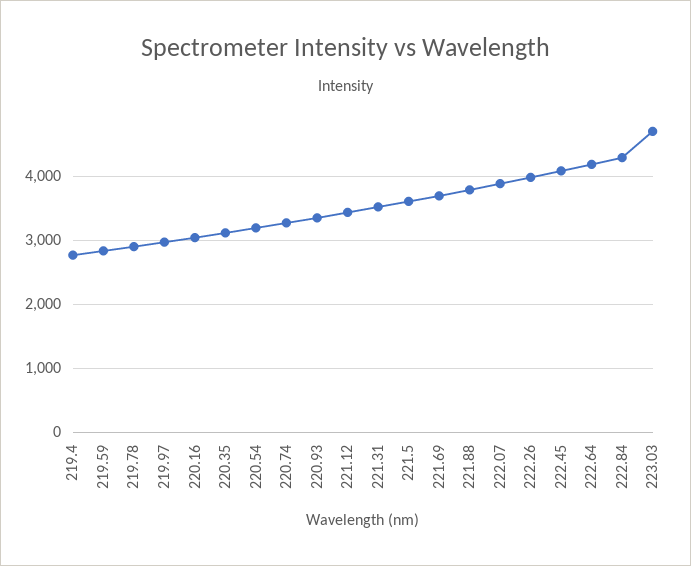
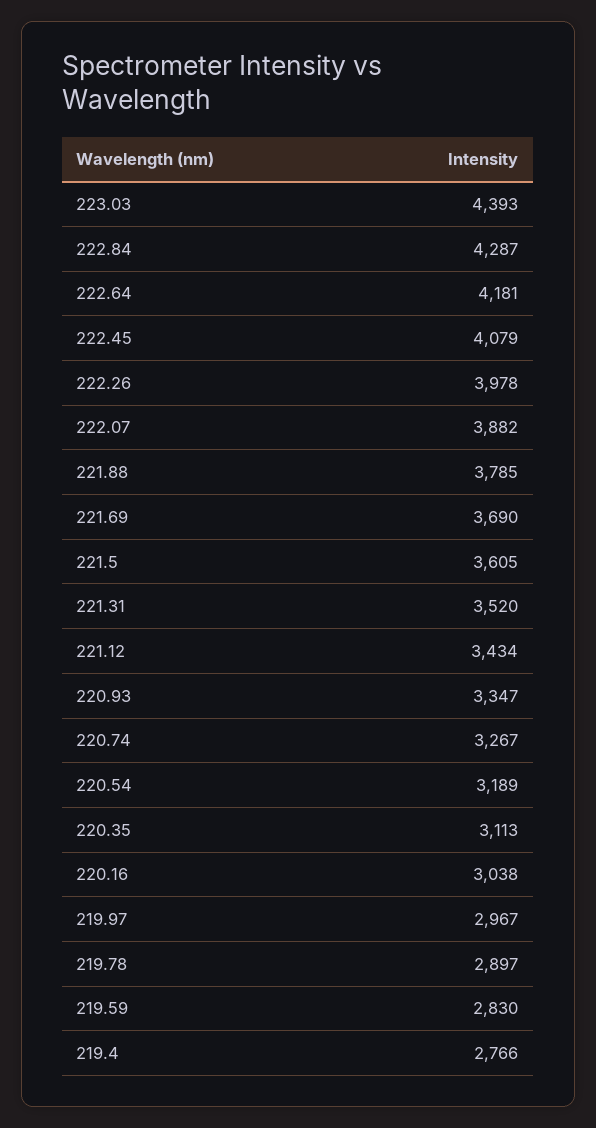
  {
    "219.4": 2766,
    "219.59": 2830,
    "219.78": 2897,
    "219.97": 2967,
    "220.16": 3038,
    "220.35": 3113,
    "220.54": 3189,
    "220.74": 3267,
    "220.93": 3347,
    "221.12": 3434,
    "221.31": 3520,
    "221.5": 3605,
    "221.69": 3690,
    "221.88": 3785,
    "222.07": 3882,
    "222.26": 3978,
    "222.45": 4079,
    "222.64": 4181,
    "222.84": 4287,
-   "223.03": 4700
+   "223.03": 4393
  }

